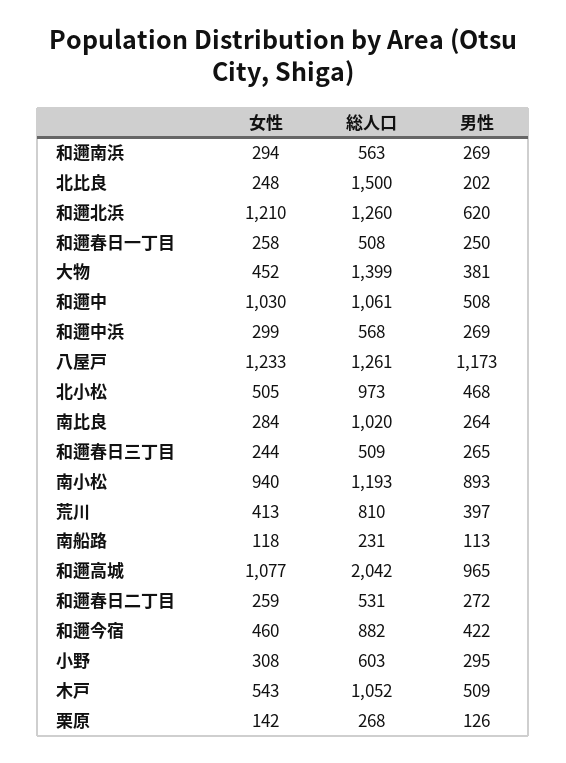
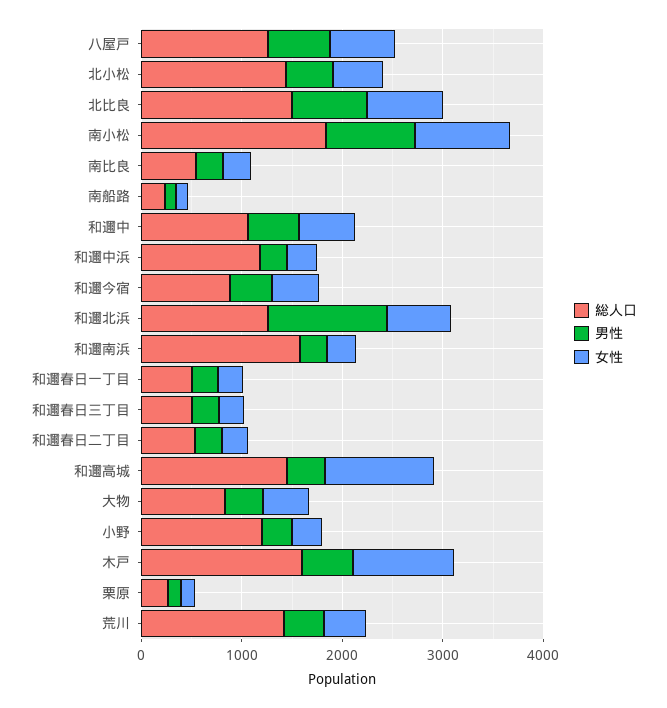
  {
    "女性": {
      "和邇南浜": 294,
-     "北比良": 248,
+     "北比良": 800,
-     "和邇北浜": 1210,
+     "和邇北浜": 600,
      "和邇春日一丁目": 258,
      "大物": 452,
-     "和邇中": 1030,
+     "和邇中": 600,
      "和邇中浜": 299,
-     "八屋戸": 1233,
+     "八屋戸": 600,
      "北小松": 505,
      "南比良": 284,
      "和邇春日三丁目": 244,
      "南小松": 940,
      "荒川": 413,
      "南船路": 118,
      "和邇高城": 1077,
      "和邇春日二丁目": 259,
      "和邇今宿": 460,
      "小野": 308,
-     "木戸": 543,
+     "木戸": 1000,
      "栗原": 142
    },
    "総人口": {
-     "和邇南浜": 563,
+     "和邇南浜": 1600,
      "北比良": 1500,
      "和邇北浜": 1260,
      "和邇春日一丁目": 508,
-     "大物": 1399,
+     "大物": 800,
      "和邇中": 1061,
-     "和邇中浜": 568,
+     "和邇中浜": 1200,
      "八屋戸": 1261,
-     "北小松": 973,
+     "北小松": 1400,
-     "南比良": 1020,
+     "南比良": 600,
      "和邇春日三丁目": 509,
-     "南小松": 1193,
+     "南小松": 1800,
-     "荒川": 810,
+     "荒川": 1400,
      "南船路": 231,
-     "和邇高城": 2042,
+     "和邇高城": 1400,
      "和邇春日二丁目": 531,
      "和邇今宿": 882,
-     "小野": 603,
+     "小野": 1200,
-     "木戸": 1052,
+     "木戸": 1600,
      "栗原": 268
    },
    "男性": {
      "和邇南浜": 269,
-     "北比良": 202,
+     "北比良": 800,
-     "和邇北浜": 620,
+     "和邇北浜": 1200,
      "和邇春日一丁目": 250,
      "大物": 381,
      "和邇中": 508,
      "和邇中浜": 269,
-     "八屋戸": 1173,
+     "八屋戸": 600,
      "北小松": 468,
      "南比良": 264,
      "和邇春日三丁目": 265,
      "南小松": 893,
      "荒川": 397,
      "南船路": 113,
-     "和邇高城": 965,
+     "和邇高城": 400,
      "和邇春日二丁目": 272,
      "和邇今宿": 422,
      "小野": 295,
      "木戸": 509,
      "栗原": 126
    }
  }

